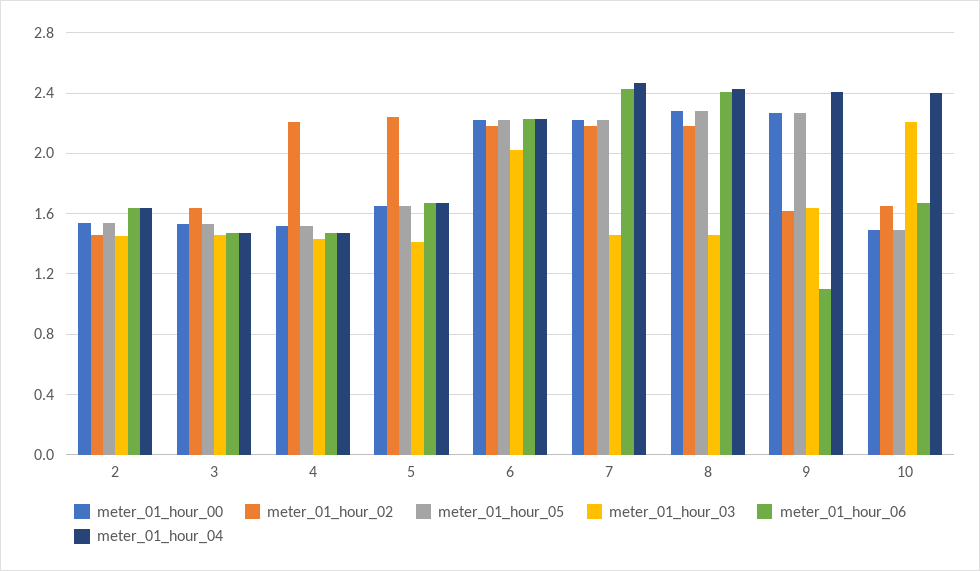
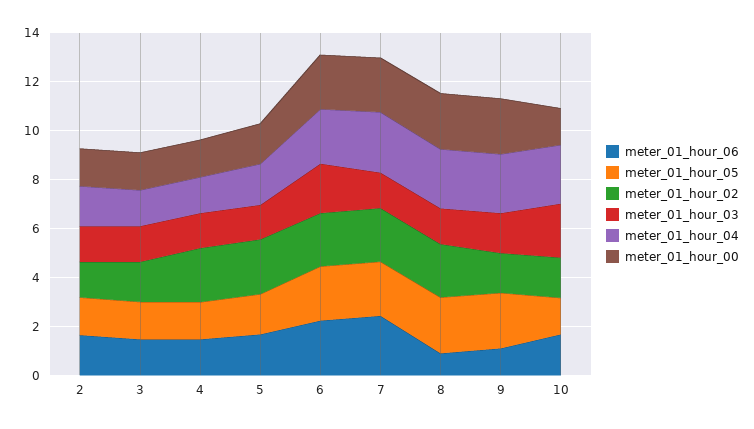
  {
    "meter_01_hour_00": {
      "2": 1.55,
      "3": 1.55,
      "4": 1.5,
      "5": 1.65,
      "6": 2.2,
      "7": 2.2,
      "8": 2.3,
      "9": 2.25,
      "10": 1.5
    },
    "meter_01_hour_02": {
      "2": 1.45,
      "3": 1.65,
      "4": 2.2,
      "5": 2.25,
      "6": 2.2,
      "7": 2.2,
      "8": 2.2,
      "9": 1.6,
      "10": 1.65
    },
    "meter_01_hour_05": {
      "2": 1.55,
      "3": 1.55,
      "4": 1.5,
      "5": 1.65,
      "6": 2.2,
      "7": 2.2,
      "8": 2.3,
      "9": 2.25,
      "10": 1.5
    },
    "meter_01_hour_03": {
      "2": 1.45,
      "3": 1.45,
      "4": 1.45,
      "5": 1.4,
      "6": 2,
      "7": 1.45,
      "8": 1.45,
      "9": 1.65,
      "10": 2.2
    },
    "meter_01_hour_06": {
      "2": 1.65,
      "3": 1.45,
      "4": 1.45,
      "5": 1.65,
      "6": 2.25,
      "7": 2.45,
-     "8": 2.4,
+     "8": 1,
      "9": 1.1,
      "10": 1.65
    },
    "meter_01_hour_04": {
      "2": 1.65,
      "3": 1.45,
      "4": 1.45,
      "5": 1.65,
      "6": 2.25,
      "7": 2.45,
      "8": 2.45,
      "9": 2.4,
      "10": 2.4
    }
  }

